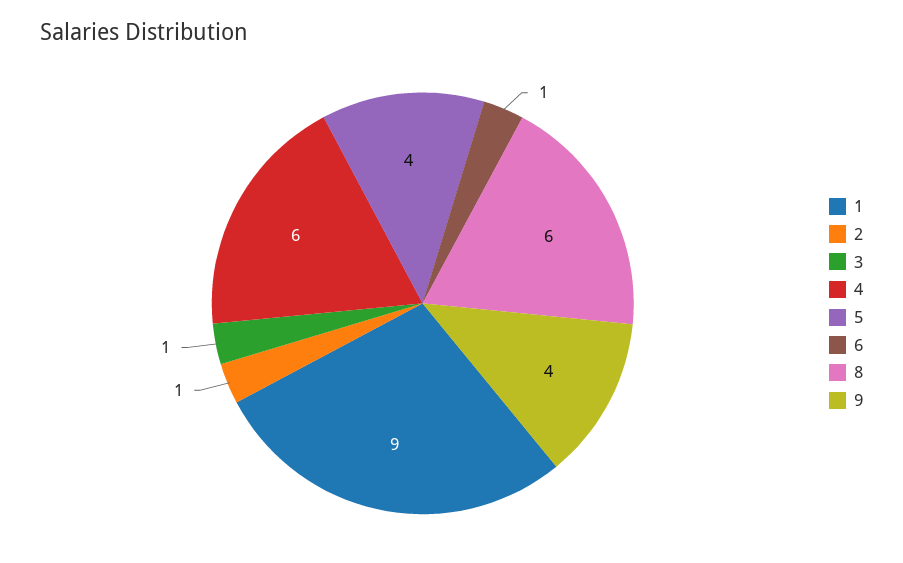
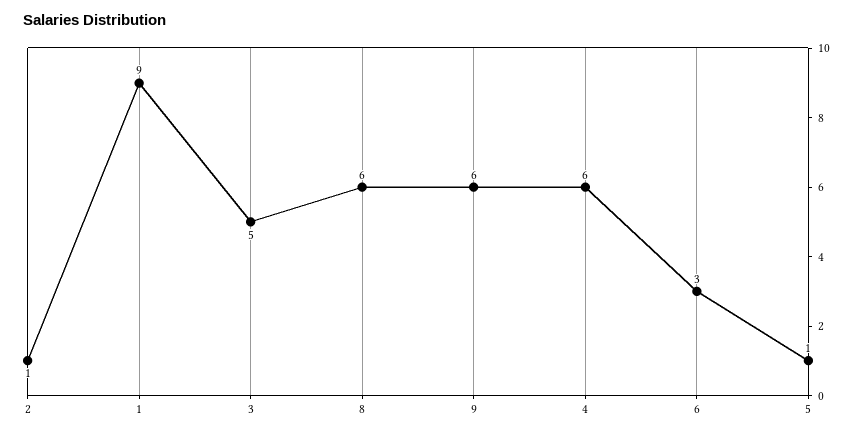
  {
    "1": 9,
    "2": 1,
-   "3": 1,
+   "3": 5,
    "4": 6,
-   "5": 4,
+   "5": 1,
-   "6": 1,
+   "6": 3,
    "8": 6,
-   "9": 4
+   "9": 6
  }

